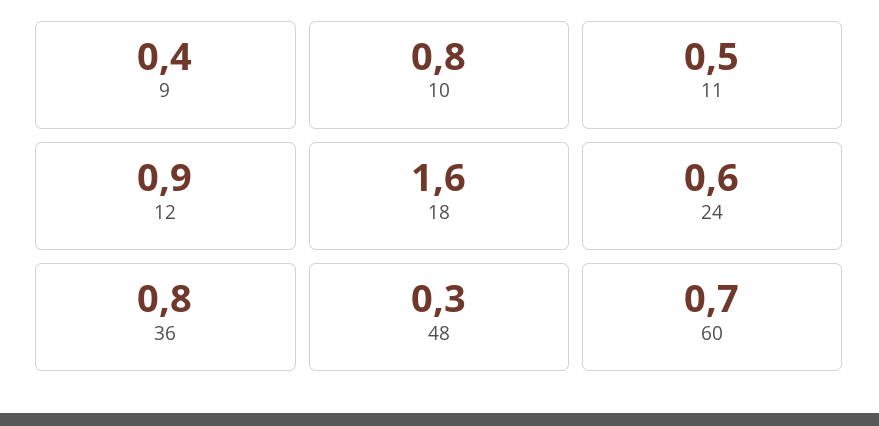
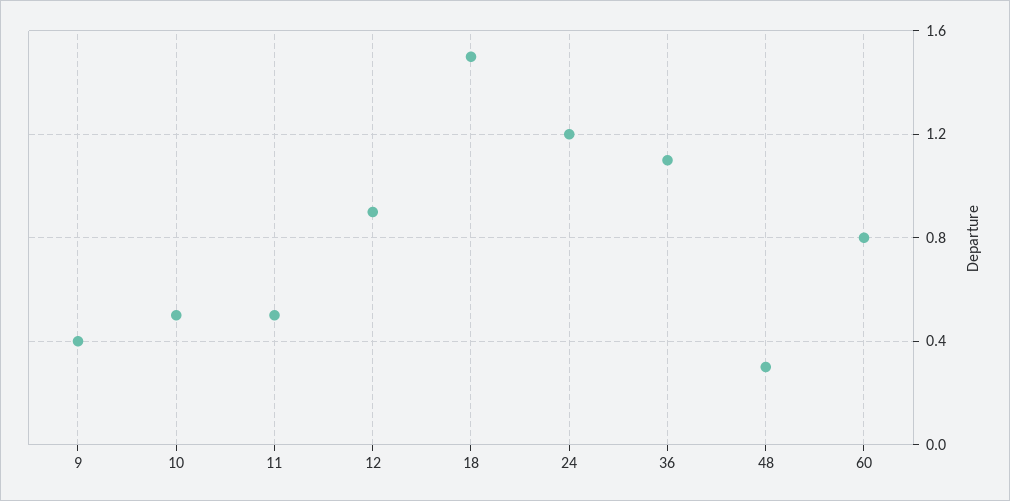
  {
    "9": 0.4,
-   "10": 0.8,
+   "10": 0.5,
    "11": 0.5,
    "12": 0.9,
-   "18": 1.6,
+   "18": 1.5,
-   "24": 0.6,
+   "24": 1.2,
-   "36": 0.8,
+   "36": 1.1,
    "48": 0.3,
-   "60": 0.7
+   "60": 0.8
  }

